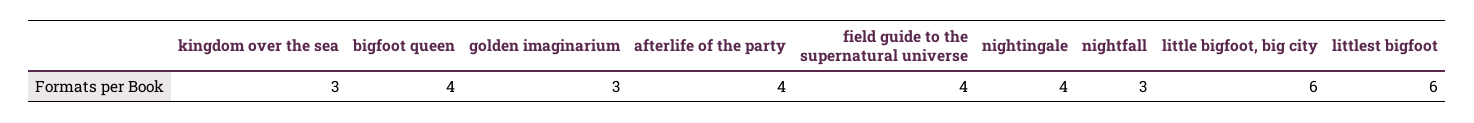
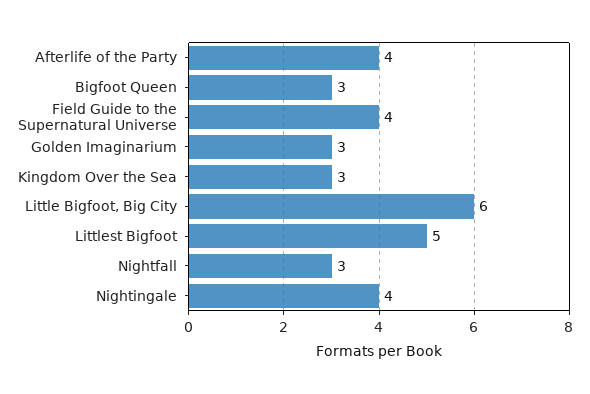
  {
    "kingdom over the sea": 3,
-   "bigfoot queen": 4,
+   "bigfoot queen": 3,
    "golden imaginarium": 3,
    "afterlife of the party": 4,
    "field guide to the supernatural universe": 4,
    "nightingale": 4,
    "nightfall": 3,
    "little bigfoot, big city": 6,
-   "littlest bigfoot": 6
+   "littlest bigfoot": 5
  }

